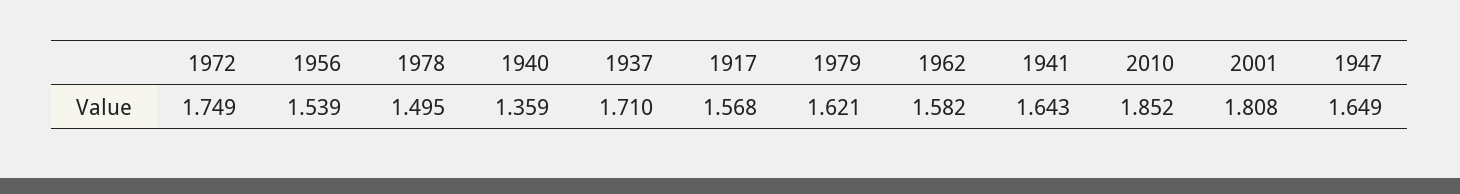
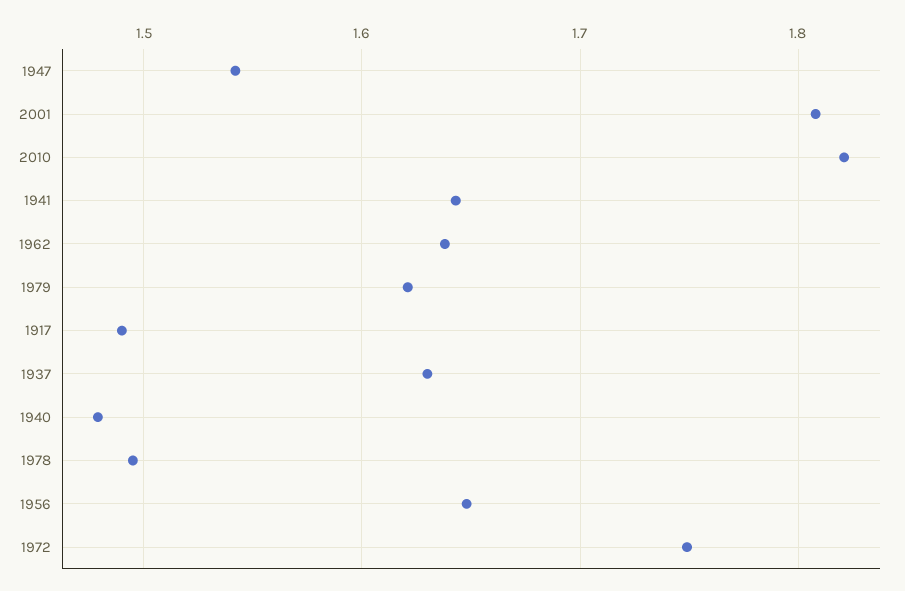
  {
    "1972": 1.749,
-   "1956": 1.539,
+   "1956": 1.65,
    "1978": 1.495,
-   "1940": 1.359,
+   "1940": 1.48,
-   "1937": 1.71,
+   "1937": 1.63,
-   "1917": 1.568,
+   "1917": 1.49,
    "1979": 1.621,
-   "1962": 1.582,
+   "1962": 1.64,
    "1941": 1.643,
-   "2010": 1.852,
+   "2010": 1.82,
    "2001": 1.808,
-   "1947": 1.649
+   "1947": 1.54
  }

